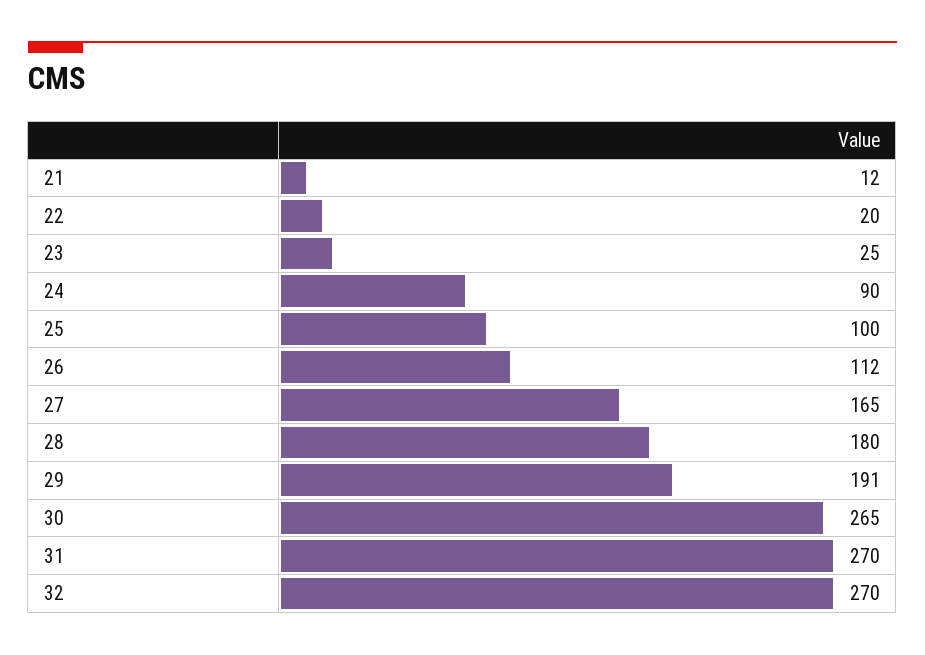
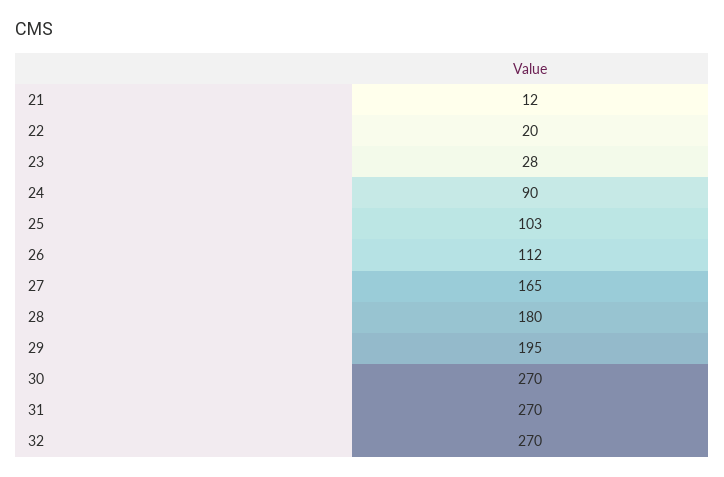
  {
    "21": 12,
    "22": 20,
-   "23": 25,
+   "23": 28,
    "24": 90,
-   "25": 100,
+   "25": 103,
    "26": 112,
    "27": 165,
    "28": 180,
-   "29": 191,
+   "29": 195,
-   "30": 265,
+   "30": 270,
    "31": 270,
    "32": 270
  }

